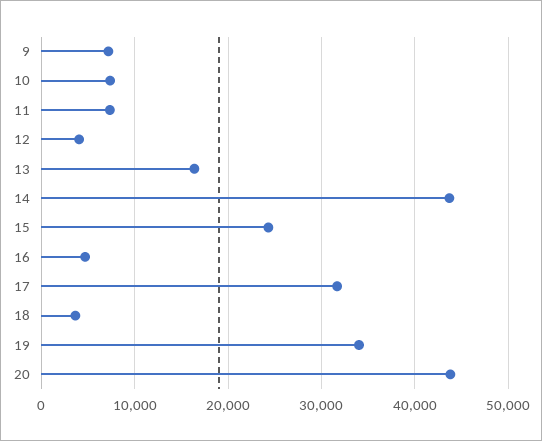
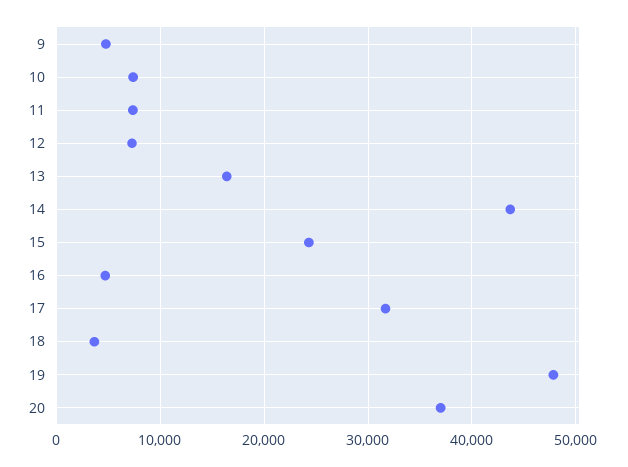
  {
-   "9": 7000,
+   "9": 5000,
    "10": 7000,
    "11": 7000,
-   "12": 4000,
+   "12": 7000,
    "13": 16000,
    "14": 44000,
    "15": 24000,
    "16": 5000,
    "17": 32000,
    "18": 4000,
-   "19": 34000,
+   "19": 48000,
-   "20": 44000
+   "20": 37000
  }

